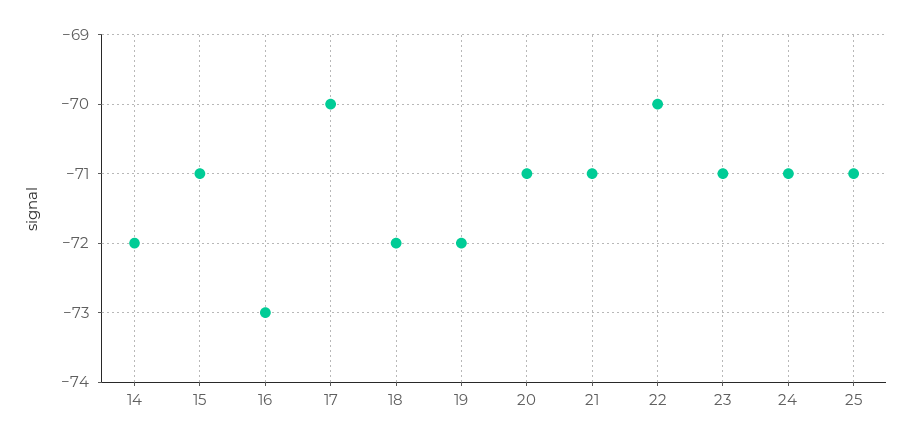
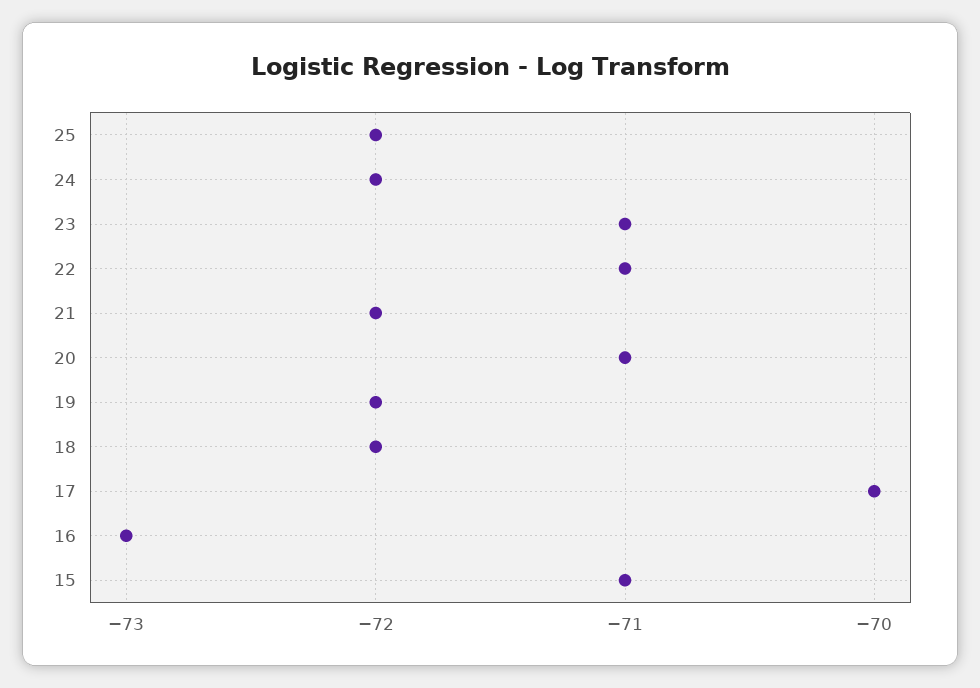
  {
-   "14": -72,
    "15": -71,
    "16": -73,
    "17": -70,
    "18": -72,
    "19": -72,
    "20": -71,
-   "21": -71,
+   "21": -72,
-   "22": -70,
+   "22": -71,
    "23": -71,
-   "24": -71,
+   "24": -72,
-   "25": -71
+   "25": -72
  }

